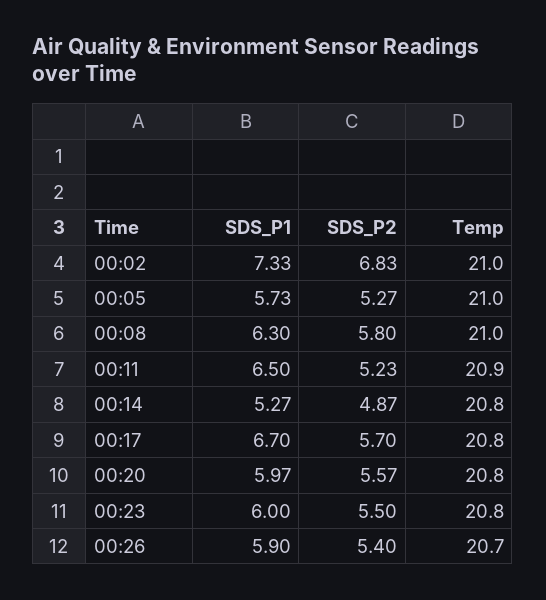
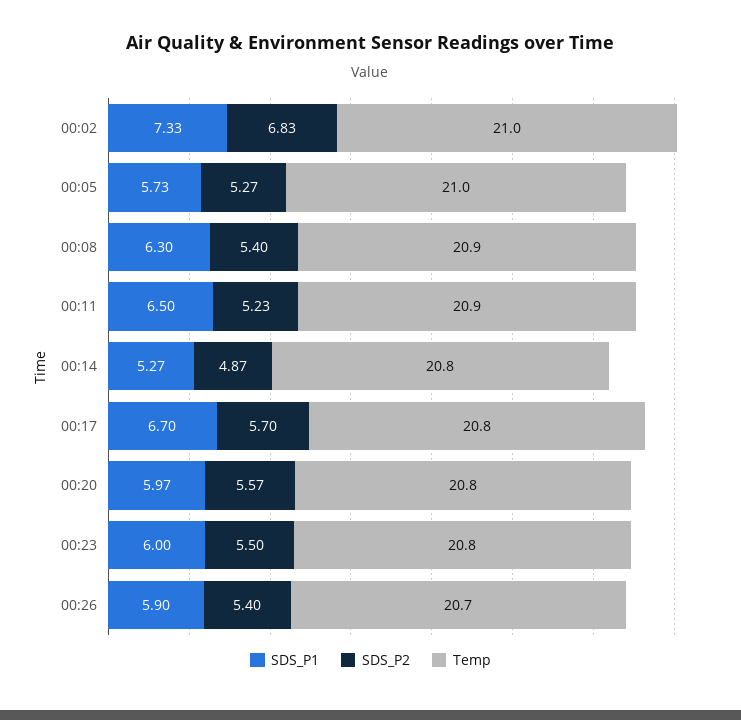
  {
    "SDS_P1": {
      "00:02": 7.33,
      "00:05": 5.73,
      "00:08": 6.3,
      "00:11": 6.5,
      "00:14": 5.27,
      "00:17": 6.7,
      "00:20": 5.97,
      "00:23": 6,
      "00:26": 5.9
    },
    "SDS_P2": {
      "00:02": 6.83,
      "00:05": 5.27,
-     "00:08": 5.8,
+     "00:08": 5.4,
      "00:11": 5.23,
      "00:14": 4.87,
      "00:17": 5.7,
      "00:20": 5.57,
      "00:23": 5.5,
      "00:26": 5.4
    },
    "Temp": {
      "00:02": 21,
      "00:05": 21,
-     "00:08": 21,
+     "00:08": 20.9,
      "00:11": 20.9,
      "00:14": 20.8,
      "00:17": 20.8,
      "00:20": 20.8,
      "00:23": 20.8,
      "00:26": 20.7
    }
  }

